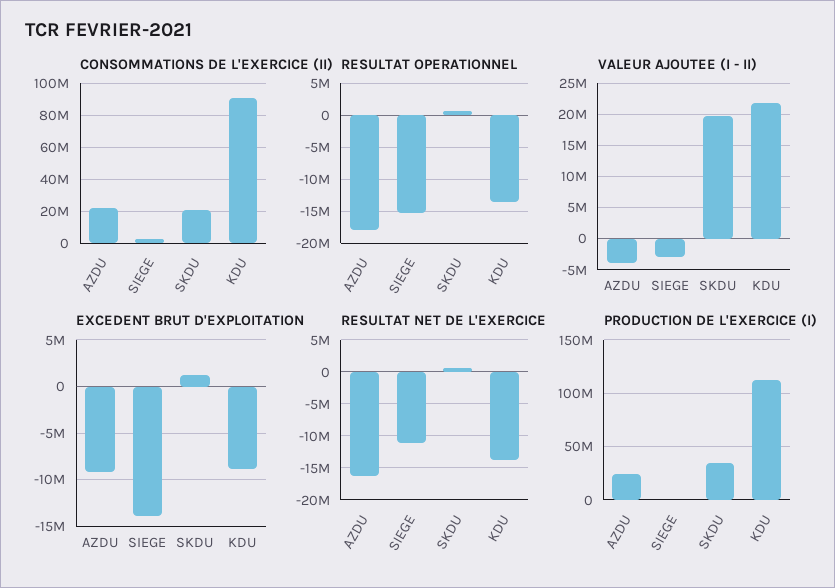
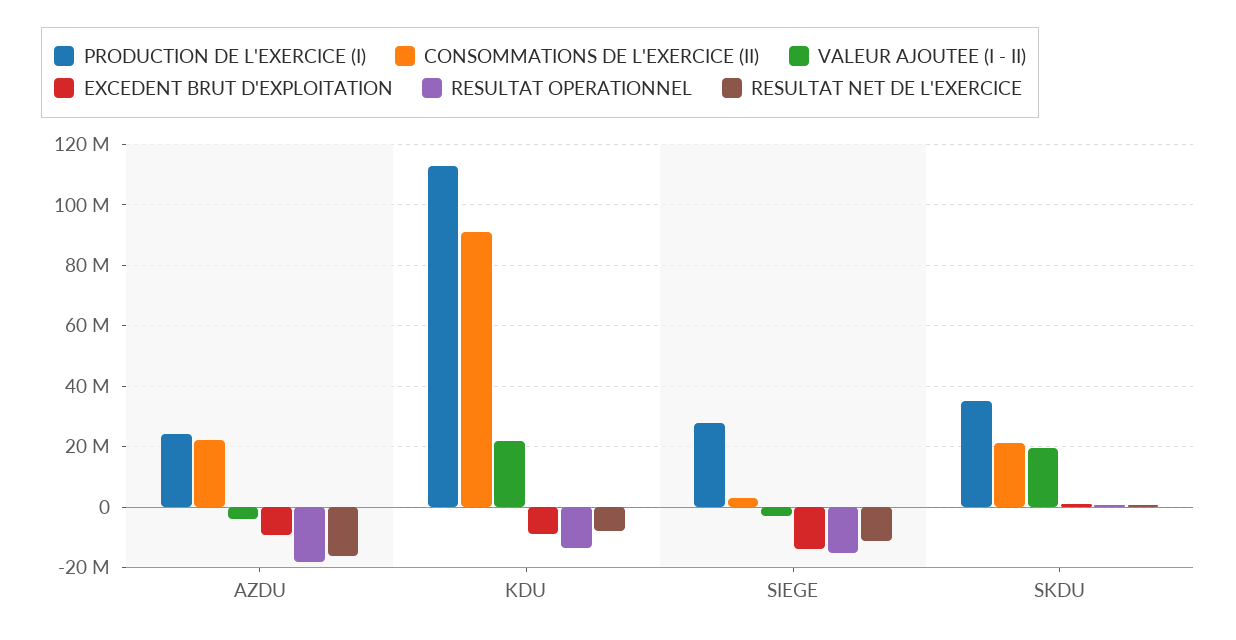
  {
    "CONSOMMATIONS DE L'EXERCICE (II)": {
      "AZDU": 22000000,
      "SIEGE": 2000000,
      "SKDU": 22000000,
      "KDU": 90000000
    },
    "RESULTAT OPERATIONNEL": {
      "AZDU": -18000000,
      "SIEGE": -15000000,
      "SKDU": 1000000,
      "KDU": -14000000
    },
    "VALEUR AJOUTEE (I - II)": {
      "AZDU": -4000000,
      "SIEGE": -3000000,
      "SKDU": 20000000,
      "KDU": 22000000
    },
    "EXCEDENT BRUT D'EXPLOITATION": {
      "AZDU": -9000000,
      "SIEGE": -14000000,
      "SKDU": 1000000,
      "KDU": -9000000
    },
    "RESULTAT NET DE L'EXERCICE": {
      "AZDU": -16000000,
      "SIEGE": -11000000,
      "SKDU": 1000000,
-     "KDU": -14000000
+     "KDU": -8000000
    },
    "PRODUCTION DE L'EXERCICE (I)": {
      "AZDU": 24000000,
-     "SIEGE": 0,
+     "SIEGE": 28000000,
      "SKDU": 36000000,
      "KDU": 112000000
    }
  }

